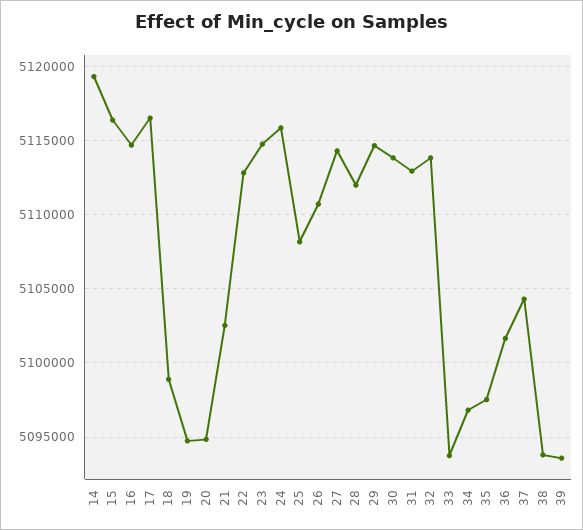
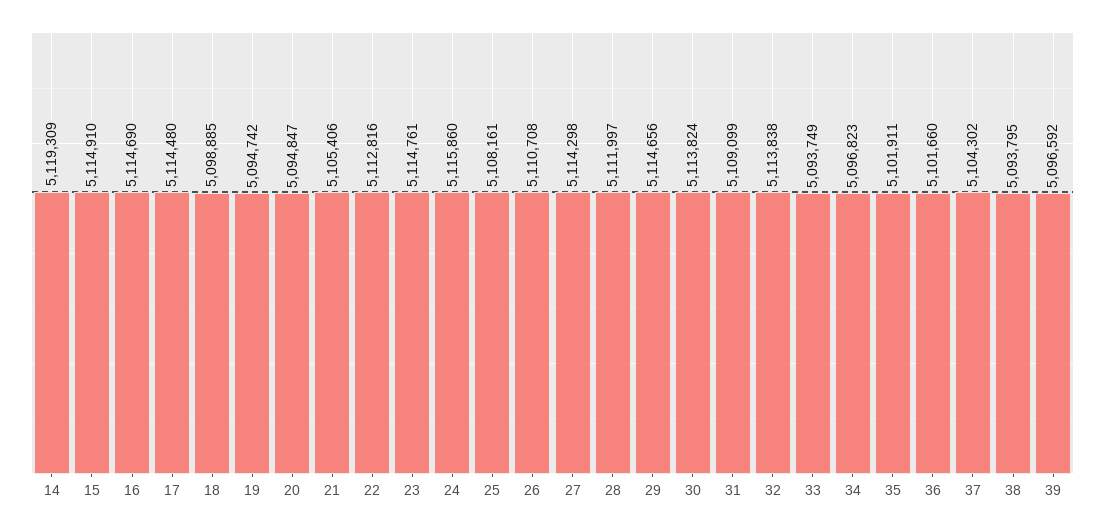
  {
    "14": 5119309,
-   "15": 5116500,
+   "15": 5114910,
    "16": 5114690,
-   "17": 5116500,
+   "17": 5114480,
    "18": 5098885,
    "19": 5094742,
    "20": 5094847,
-   "21": 5102500,
+   "21": 5105406,
    "22": 5112816,
    "23": 5114761,
    "24": 5115860,
    "25": 5108161,
    "26": 5110708,
    "27": 5114298,
    "28": 5111997,
    "29": 5114656,
    "30": 5113824,
-   "31": 5113000,
+   "31": 5109099,
    "32": 5113838,
    "33": 5093749,
    "34": 5096823,
-   "35": 5097500,
+   "35": 5101911,
    "36": 5101660,
    "37": 5104302,
    "38": 5093795,
-   "39": 5093500
+   "39": 5096592
  }

